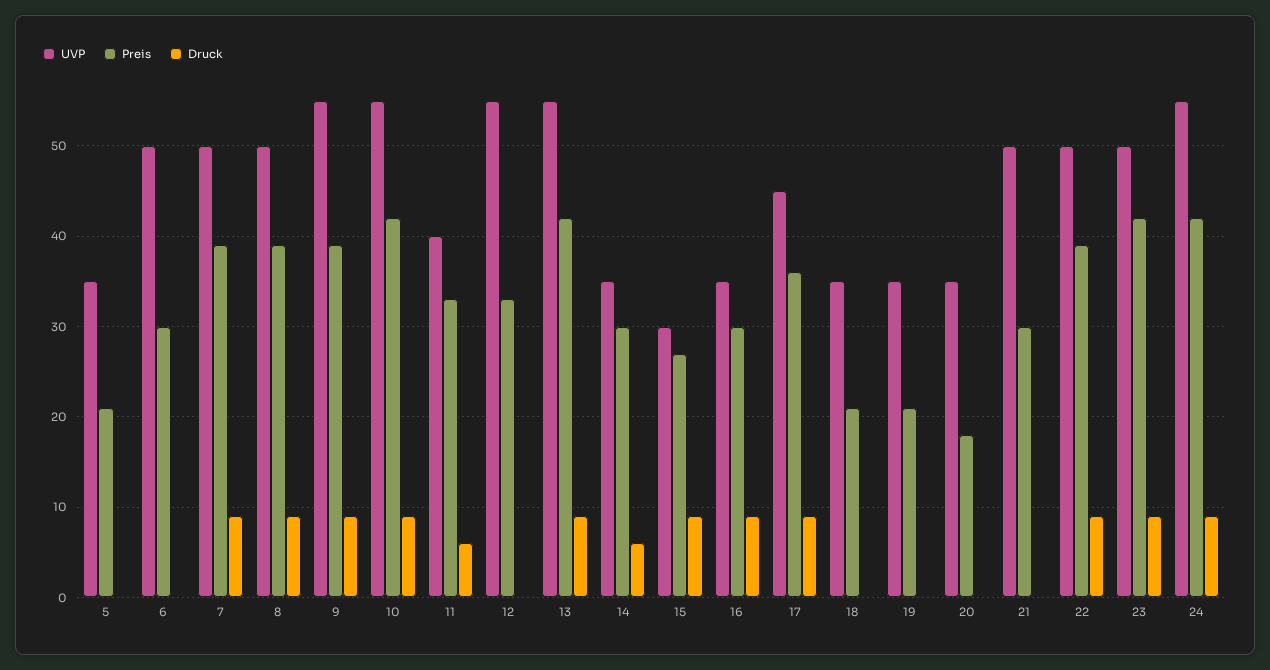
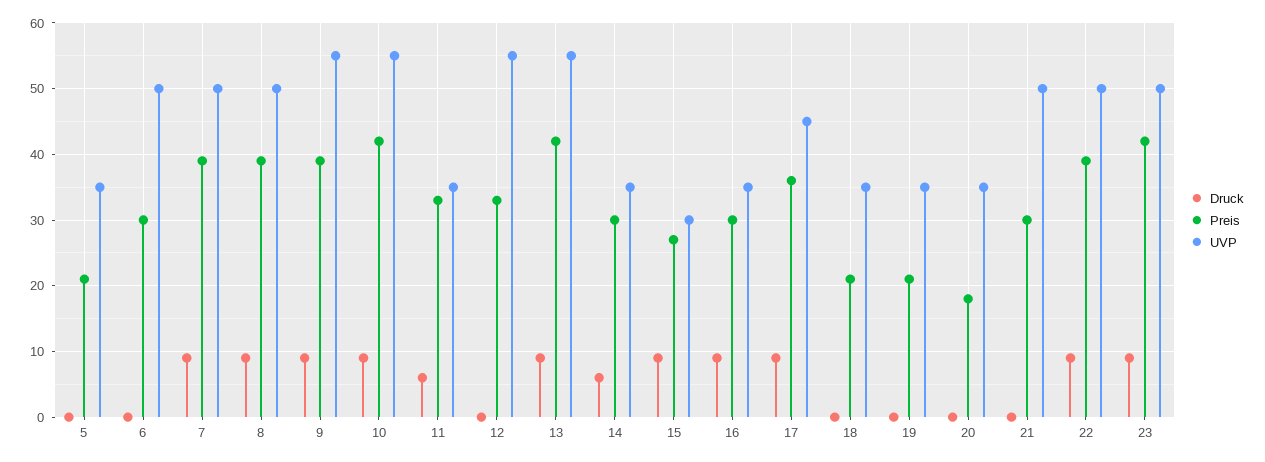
  {
    "UVP": {
      "5": 35,
      "6": 50,
      "7": 50,
      "8": 50,
      "9": 55,
      "10": 55,
-     "11": 40,
+     "11": 35,
      "12": 55,
      "13": 55,
      "14": 35,
      "15": 30,
      "16": 35,
      "17": 45,
      "18": 35,
      "19": 35,
      "20": 35,
      "21": 50,
      "22": 50,
-     "23": 50,
+     "23": 50
-     "24": 55
    },
    "Preis": {
      "5": 21,
      "6": 30,
      "7": 39,
      "8": 39,
      "9": 39,
      "10": 42,
      "11": 33,
      "12": 33,
      "13": 42,
      "14": 30,
      "15": 27,
      "16": 30,
      "17": 36,
      "18": 21,
      "19": 21,
      "20": 18,
      "21": 30,
      "22": 39,
-     "23": 42,
+     "23": 42
-     "24": 42
    },
    "Druck": {
      "5": 0,
      "6": 0,
      "7": 9,
      "8": 9,
      "9": 9,
      "10": 9,
      "11": 6,
      "12": 0,
      "13": 9,
      "14": 6,
      "15": 9,
      "16": 9,
      "17": 9,
      "18": 0,
      "19": 0,
      "20": 0,
      "21": 0,
      "22": 9,
-     "23": 9,
+     "23": 9
-     "24": 9
    }
  }

